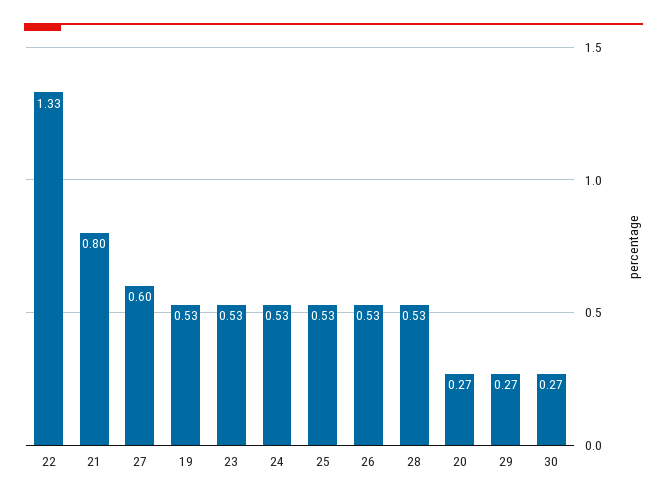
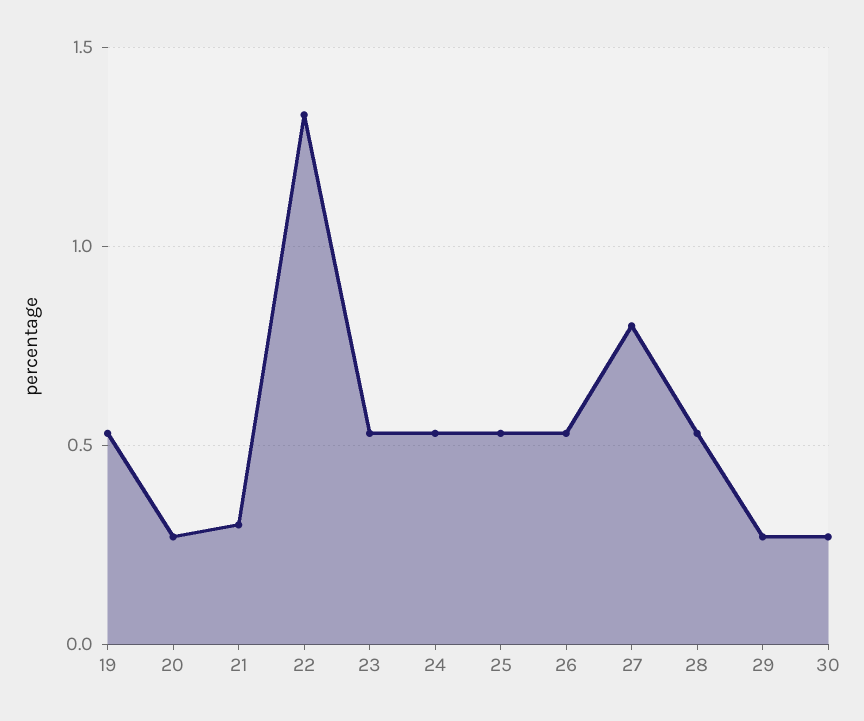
  {
    "22": 1.33,
-   "21": 0.8,
+   "21": 0.3,
-   "27": 0.6,
+   "27": 0.8,
    "19": 0.53,
    "23": 0.53,
    "24": 0.53,
    "25": 0.53,
    "26": 0.53,
    "28": 0.53,
    "20": 0.27,
    "29": 0.27,
    "30": 0.27
  }

